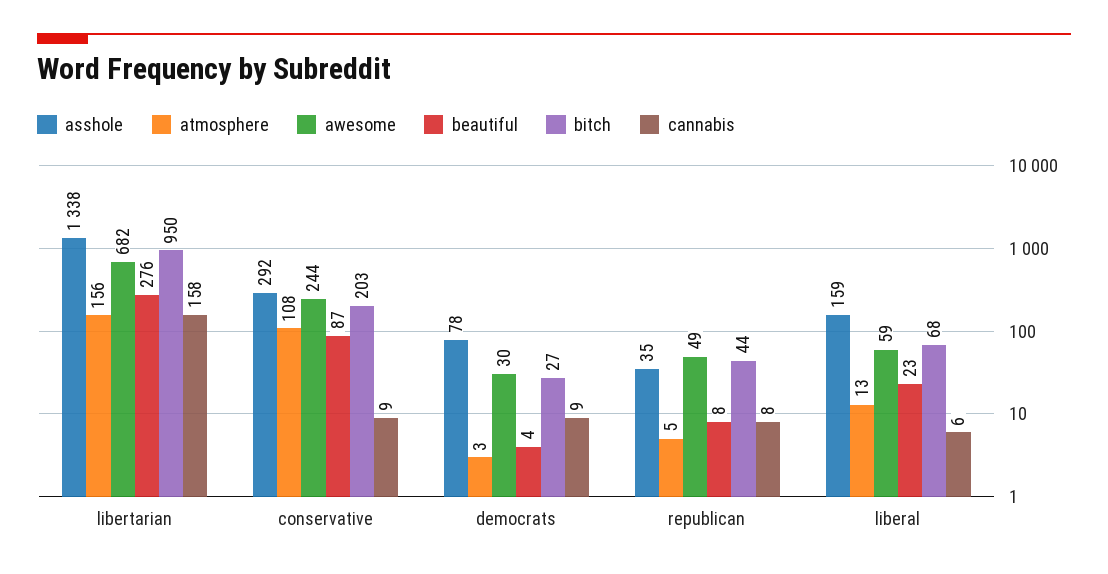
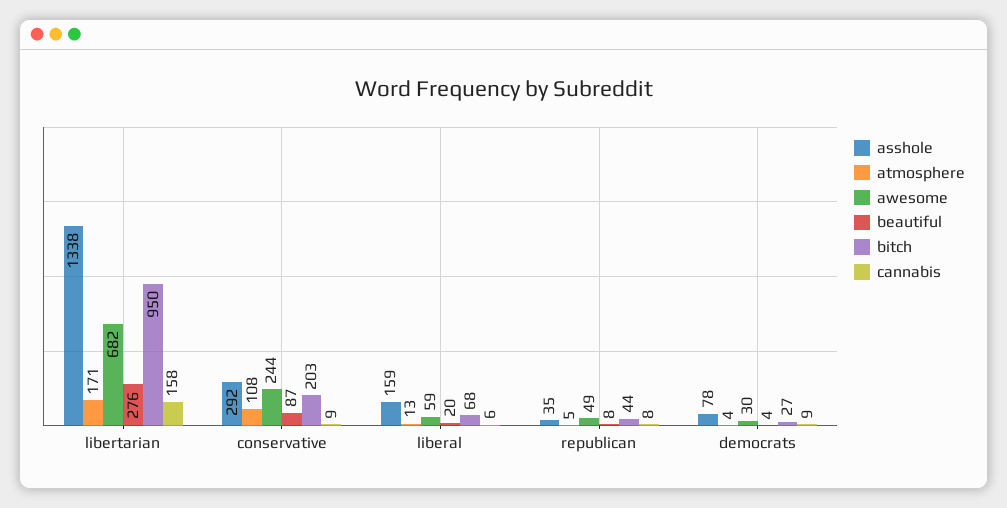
  {
    "asshole": {
      "libertarian": 1338,
      "conservative": 292,
      "democrats": 78,
      "republican": 35,
      "liberal": 159
    },
    "atmosphere": {
-     "libertarian": 156,
+     "libertarian": 171,
      "conservative": 108,
-     "democrats": 3,
+     "democrats": 4,
      "republican": 5,
      "liberal": 13
    },
    "awesome": {
      "libertarian": 682,
      "conservative": 244,
      "democrats": 30,
      "republican": 49,
      "liberal": 59
    },
    "beautiful": {
      "libertarian": 276,
      "conservative": 87,
      "democrats": 4,
      "republican": 8,
-     "liberal": 23
+     "liberal": 20
    },
    "bitch": {
      "libertarian": 950,
      "conservative": 203,
      "democrats": 27,
      "republican": 44,
      "liberal": 68
    },
    "cannabis": {
      "libertarian": 158,
      "conservative": 9,
      "democrats": 9,
      "republican": 8,
      "liberal": 6
    }
  }

